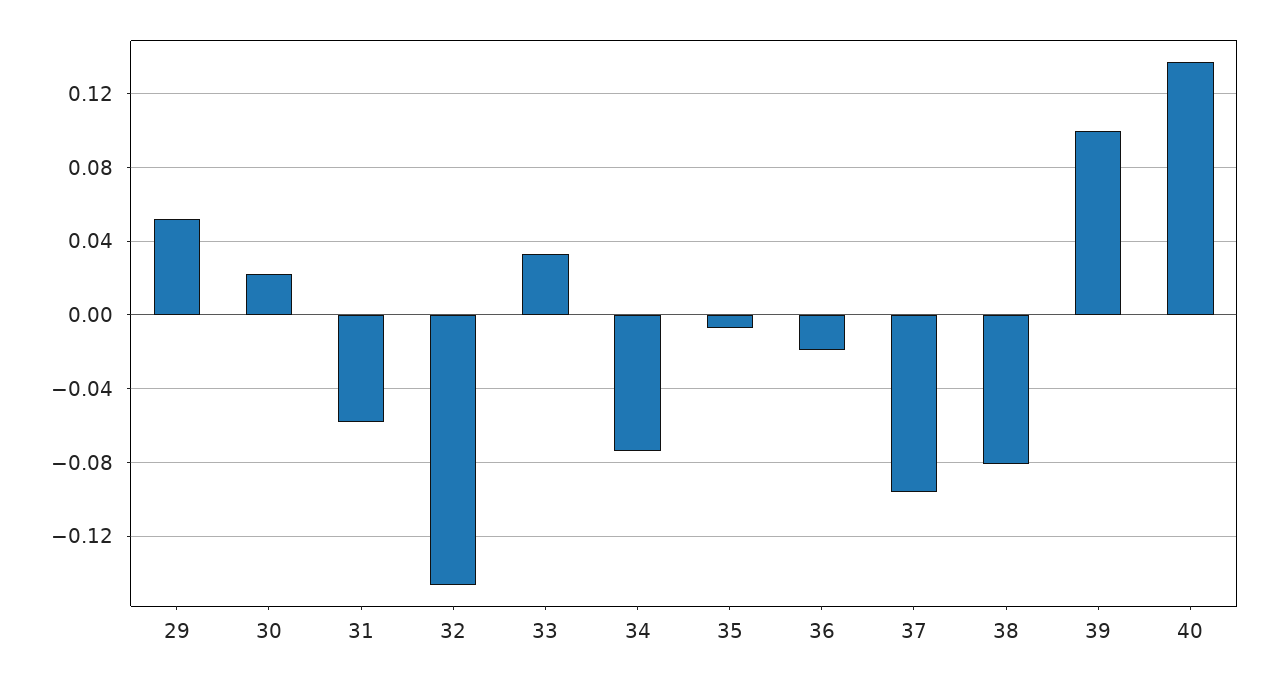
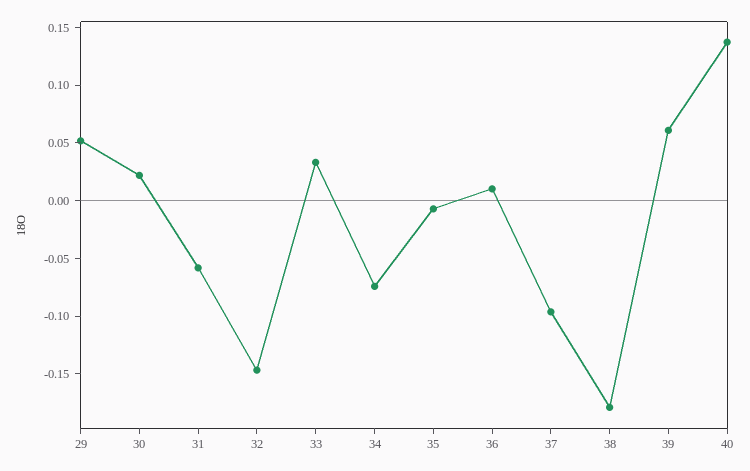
  {
    "29": 0.05,
    "30": 0.02,
    "31": -0.06,
    "32": -0.145,
    "33": 0.035,
    "34": -0.075,
    "35": -0.005,
-   "36": -0.02,
+   "36": 0.01,
    "37": -0.095,
-   "38": -0.08,
+   "38": -0.18,
-   "39": 0.1,
+   "39": 0.06,
    "40": 0.135
  }

